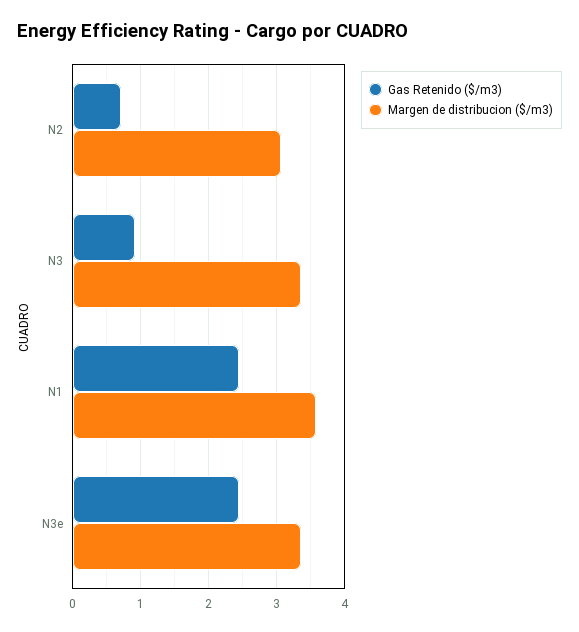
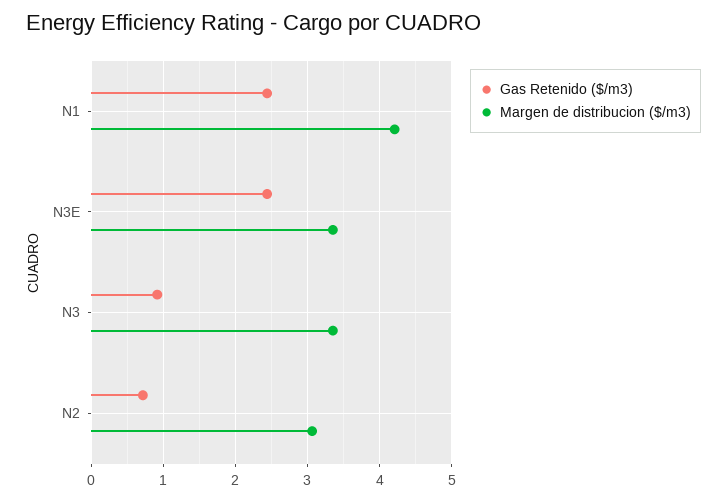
  {
    "Gas Retenido ($/m3)": {
      "N2": 0.7,
      "N3": 0.9,
      "N1": 2.4,
      "N3e": 2.4
    },
    "Margen de distribucion ($/m3)": {
      "N2": 3.1,
      "N3": 3.4,
-     "N1": 3.6,
+     "N1": 4.2,
      "N3e": 3.4
    }
  }

